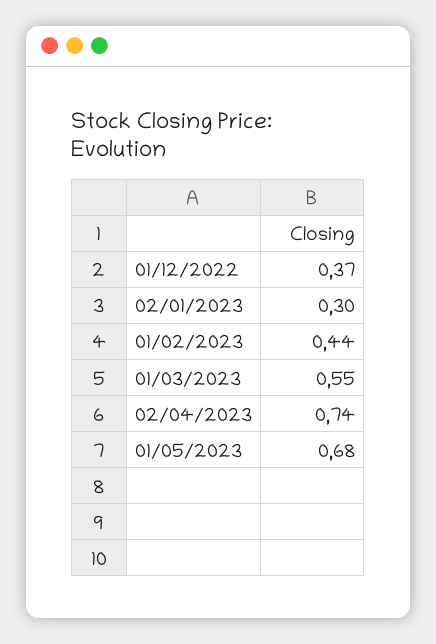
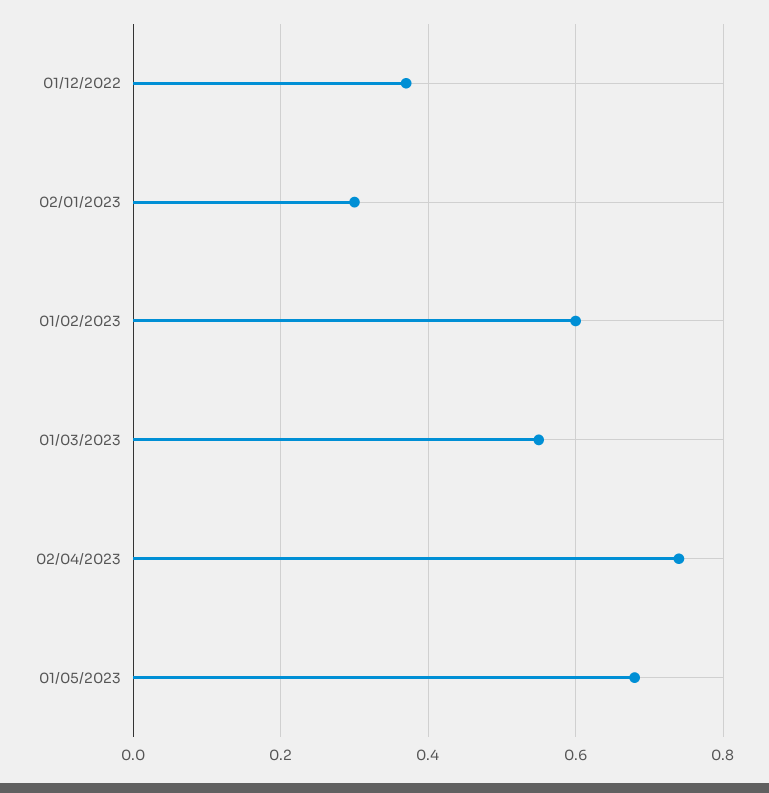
  {
    "01/12/2022": 0.37,
    "02/01/2023": 0.3,
-   "01/02/2023": 0.44,
+   "01/02/2023": 0.6,
    "01/03/2023": 0.55,
    "02/04/2023": 0.74,
    "01/05/2023": 0.68
  }

